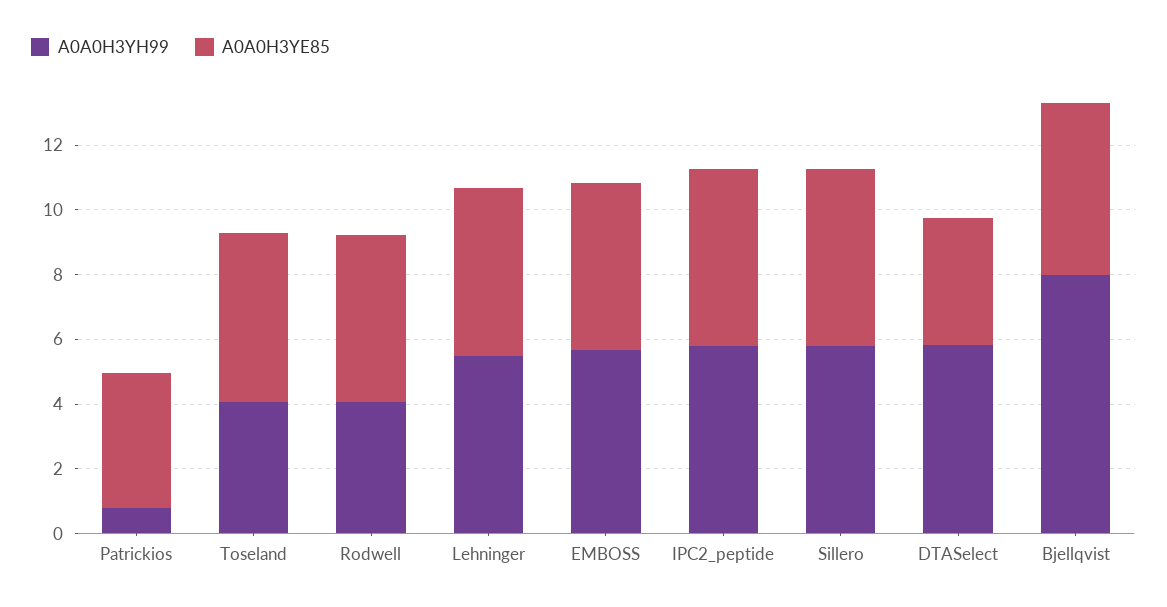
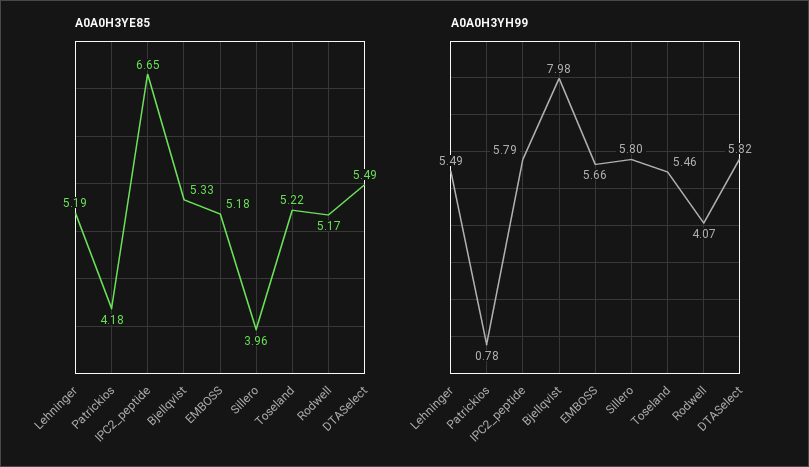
  {
    "A0A0H3YH99": {
      "Patrickios": 0.78,
-     "Toseland": 4,
+     "Toseland": 5.46,
      "Rodwell": 4.07,
      "Lehninger": 5.49,
      "EMBOSS": 5.66,
      "IPC2_peptide": 5.79,
      "Sillero": 5.8,
      "DTASelect": 5.82,
      "Bjellqvist": 7.98
    },
    "A0A0H3YE85": {
      "Patrickios": 4.18,
      "Toseland": 5.22,
      "Rodwell": 5.17,
      "Lehninger": 5.19,
      "EMBOSS": 5.18,
-     "IPC2_peptide": 5.5,
+     "IPC2_peptide": 6.65,
-     "Sillero": 5.5,
+     "Sillero": 3.96,
-     "DTASelect": 4,
+     "DTASelect": 5.49,
      "Bjellqvist": 5.33
    }
  }

